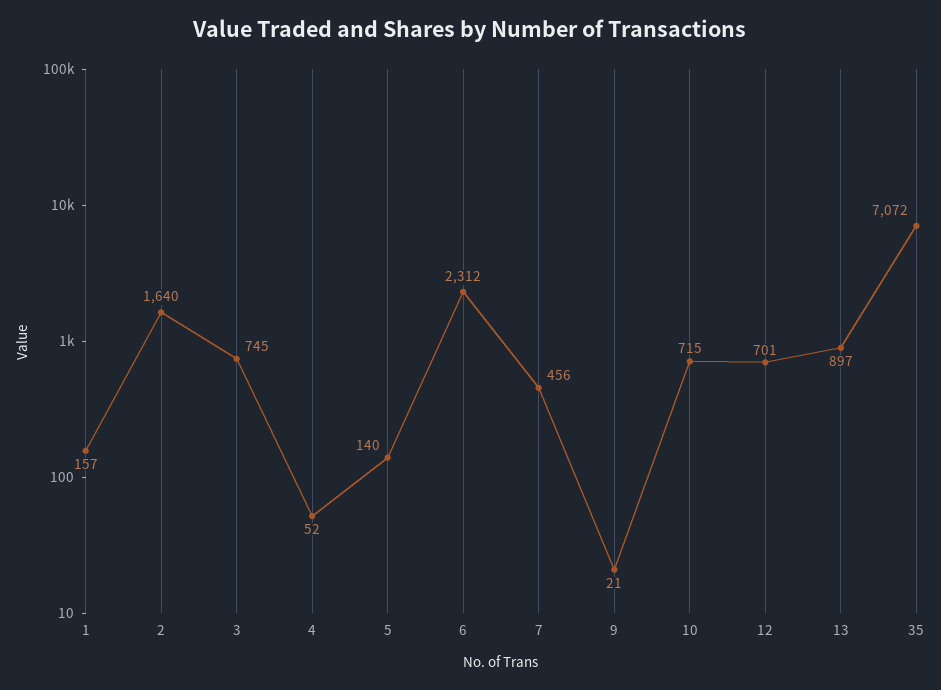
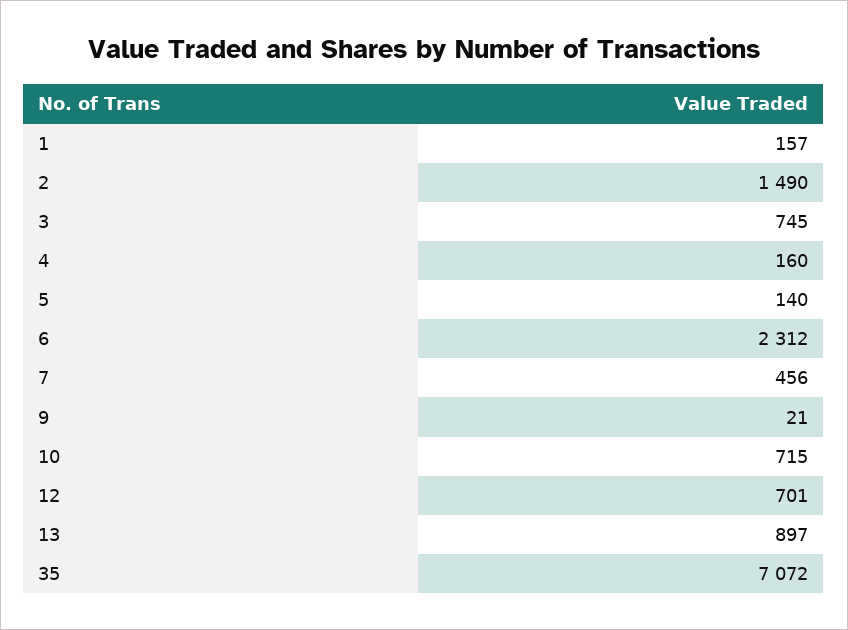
  {
    "1": 157,
-   "2": 1640,
+   "2": 1490,
    "3": 745,
-   "4": 52,
+   "4": 160,
    "5": 140,
    "6": 2312,
    "7": 456,
    "9": 21,
    "10": 715,
    "12": 701,
    "13": 897,
    "35": 7072
  }

